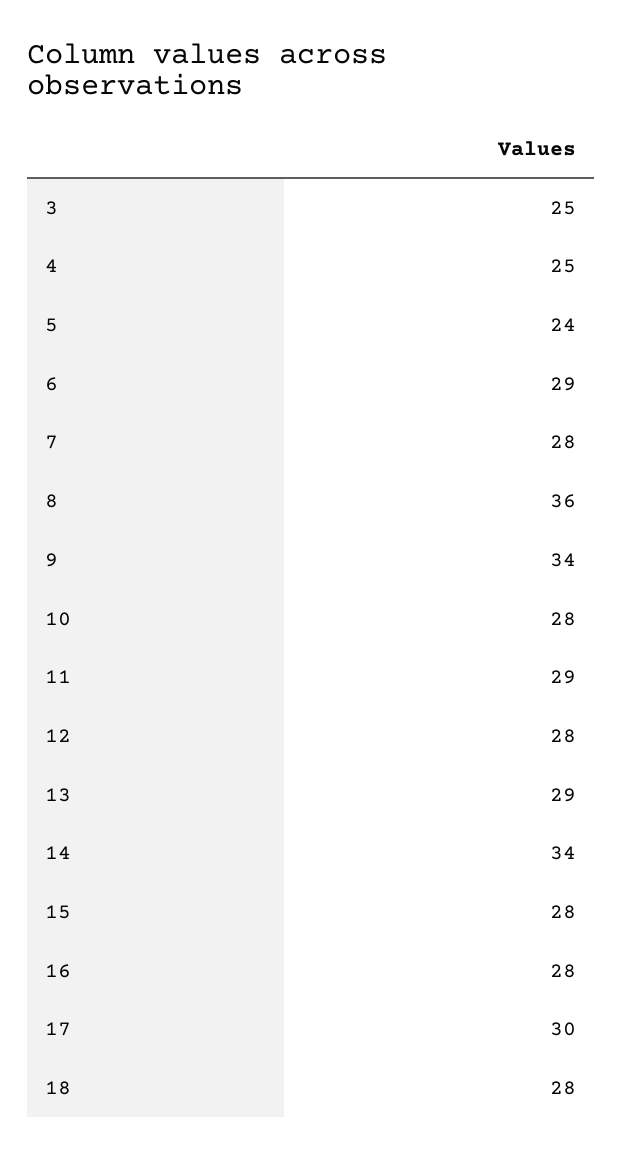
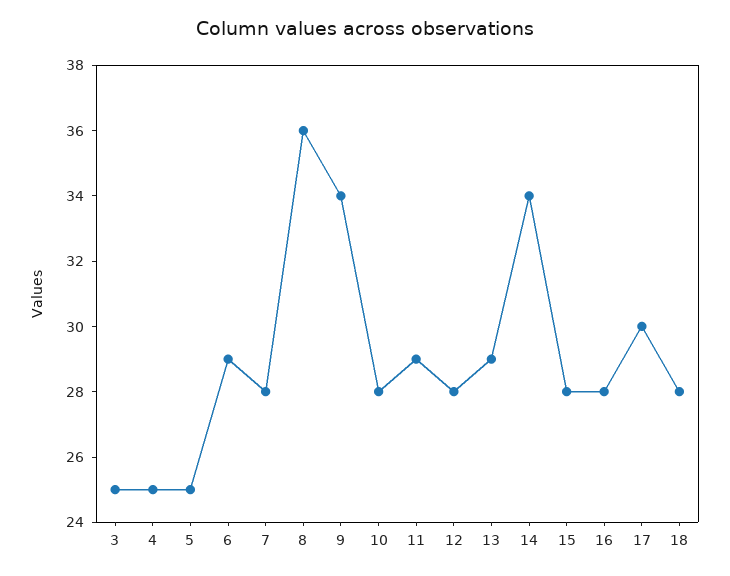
  {
    "3": 25,
    "4": 25,
-   "5": 24,
+   "5": 25,
    "6": 29,
    "7": 28,
    "8": 36,
    "9": 34,
    "10": 28,
    "11": 29,
    "12": 28,
    "13": 29,
    "14": 34,
    "15": 28,
    "16": 28,
    "17": 30,
    "18": 28
  }

